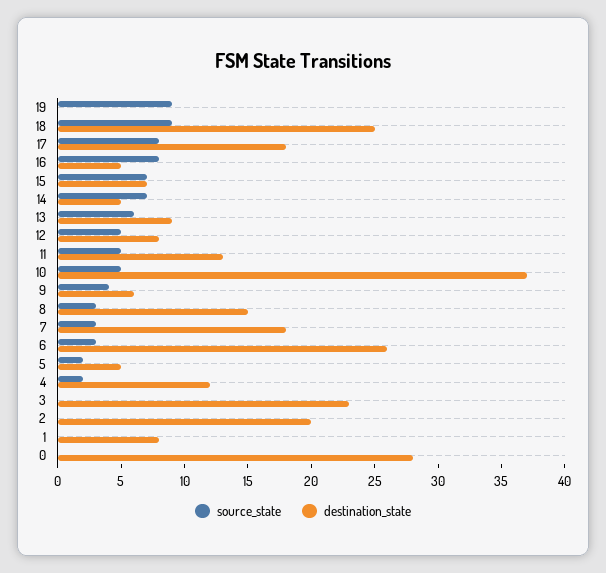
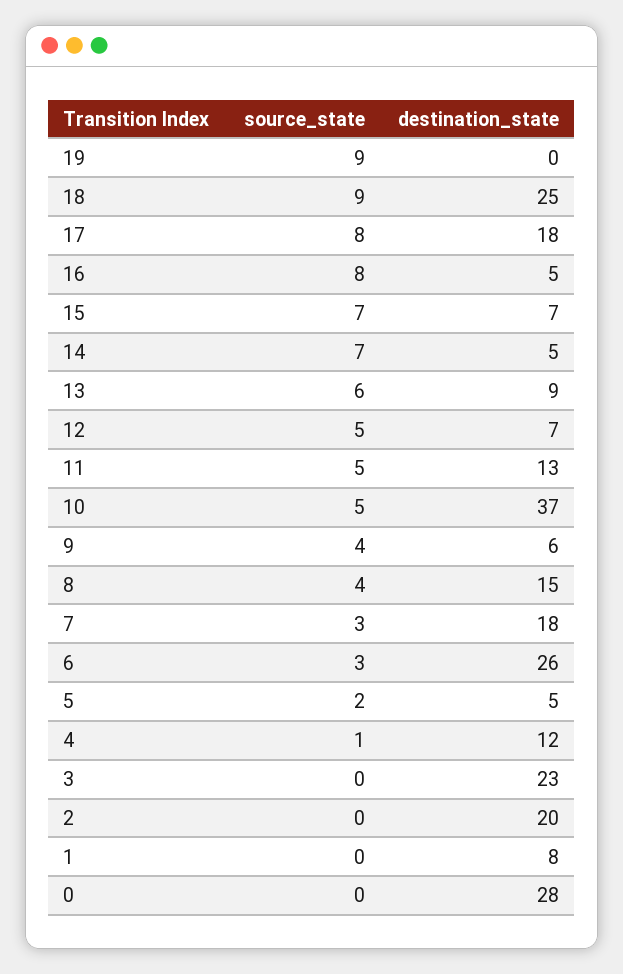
  {
    "source_state": {
      "19": 9,
      "18": 9,
      "17": 8,
      "16": 8,
      "15": 7,
      "14": 7,
      "13": 6,
      "12": 5,
      "11": 5,
      "10": 5,
      "9": 4,
-     "8": 3,
+     "8": 4,
      "7": 3,
      "6": 3,
      "5": 2,
-     "4": 2,
+     "4": 1,
      "3": 0,
      "2": 0,
      "1": 0,
      "0": 0
    },
    "destination_state": {
      "19": 0,
      "18": 25,
      "17": 18,
      "16": 5,
      "15": 7,
      "14": 5,
      "13": 9,
-     "12": 8,
+     "12": 7,
      "11": 13,
      "10": 37,
      "9": 6,
      "8": 15,
      "7": 18,
      "6": 26,
      "5": 5,
      "4": 12,
      "3": 23,
      "2": 20,
      "1": 8,
      "0": 28
    }
  }

